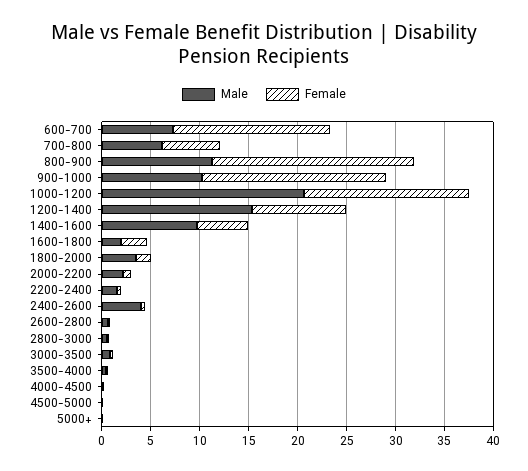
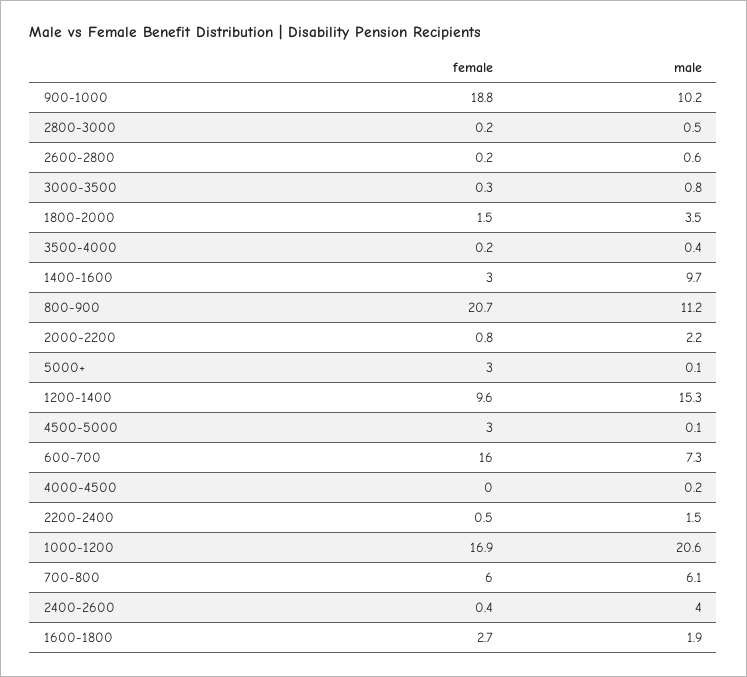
  {
    "Male": {
      "600-700": 7.3,
      "700-800": 6.1,
      "800-900": 11.2,
      "900-1000": 10.2,
      "1000-1200": 20.6,
      "1200-1400": 15.3,
      "1400-1600": 9.7,
      "1600-1800": 1.9,
      "1800-2000": 3.5,
      "2000-2200": 2.2,
      "2200-2400": 1.5,
      "2400-2600": 4,
      "2600-2800": 0.6,
      "2800-3000": 0.5,
      "3000-3500": 0.8,
      "3500-4000": 0.4,
      "4000-4500": 0.2,
      "4500-5000": 0.1,
      "5000+": 0.1
    },
    "Female": {
      "600-700": 16,
      "700-800": 6,
      "800-900": 20.7,
      "900-1000": 18.8,
      "1000-1200": 16.9,
      "1200-1400": 9.6,
-     "1400-1600": 5,
+     "1400-1600": 3,
      "1600-1800": 2.7,
      "1800-2000": 1.5,
      "2000-2200": 0.8,
      "2200-2400": 0.5,
      "2400-2600": 0.4,
      "2600-2800": 0.2,
      "2800-3000": 0.2,
      "3000-3500": 0.3,
      "3500-4000": 0.2,
      "4000-4500": 0,
-     "4500-5000": 0,
+     "4500-5000": 3,
-     "5000+": 0
+     "5000+": 3
    }
  }

